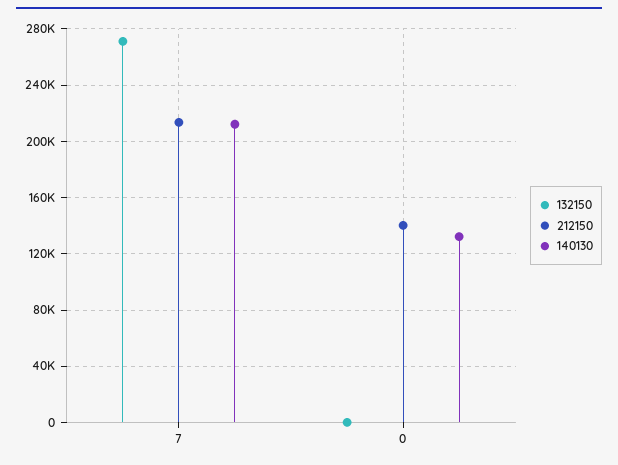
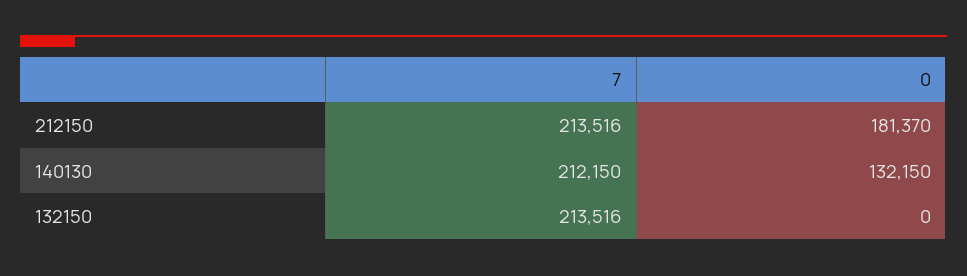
  {
    "132150": {
-     "7": 270000,
+     "7": 213516,
      "0": 0
    },
    "212150": {
      "7": 213516,
-     "0": 140000
+     "0": 181370
    },
    "140130": {
      "7": 212150,
      "0": 132150
    }
  }

